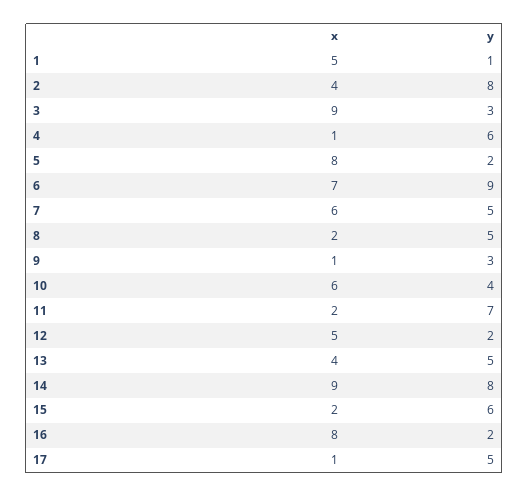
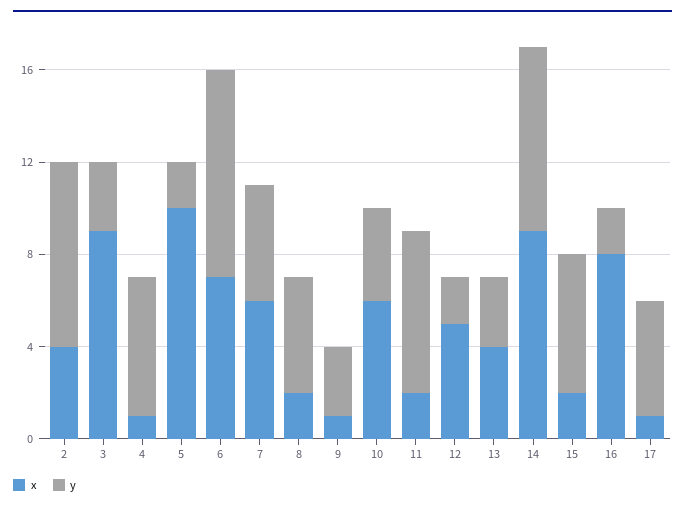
  {
    "x": {
-     "1": 5,
      "2": 4,
      "3": 9,
      "4": 1,
-     "5": 8,
+     "5": 10,
      "6": 7,
      "7": 6,
      "8": 2,
      "9": 1,
      "10": 6,
      "11": 2,
      "12": 5,
      "13": 4,
      "14": 9,
      "15": 2,
      "16": 8,
      "17": 1
    },
    "y": {
-     "1": 1,
      "2": 8,
      "3": 3,
      "4": 6,
      "5": 2,
      "6": 9,
      "7": 5,
      "8": 5,
      "9": 3,
      "10": 4,
      "11": 7,
      "12": 2,
-     "13": 5,
+     "13": 3,
      "14": 8,
      "15": 6,
      "16": 2,
      "17": 5
    }
  }

